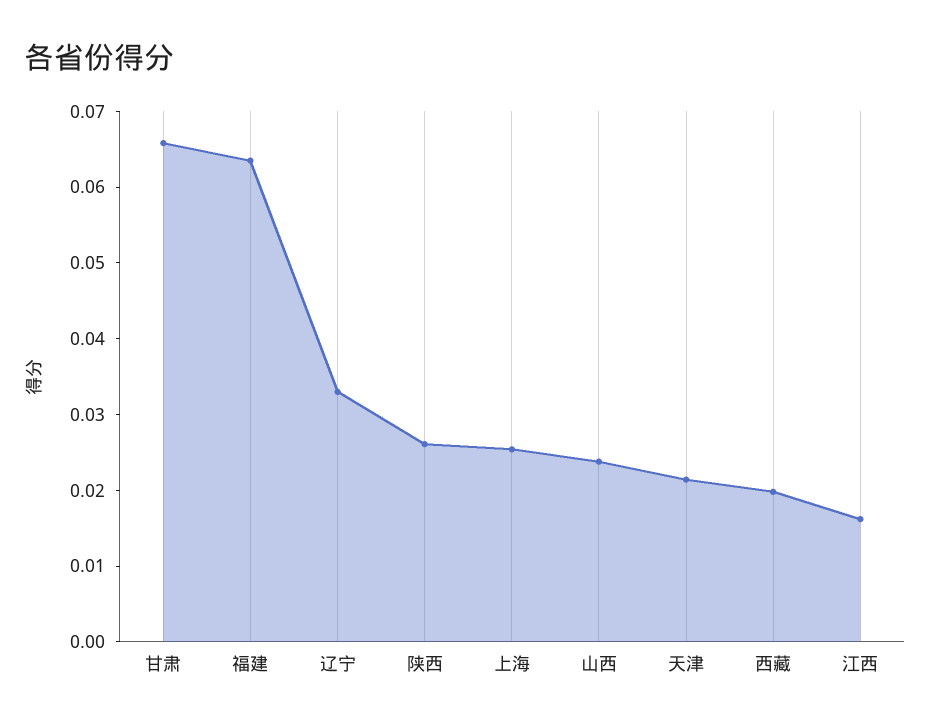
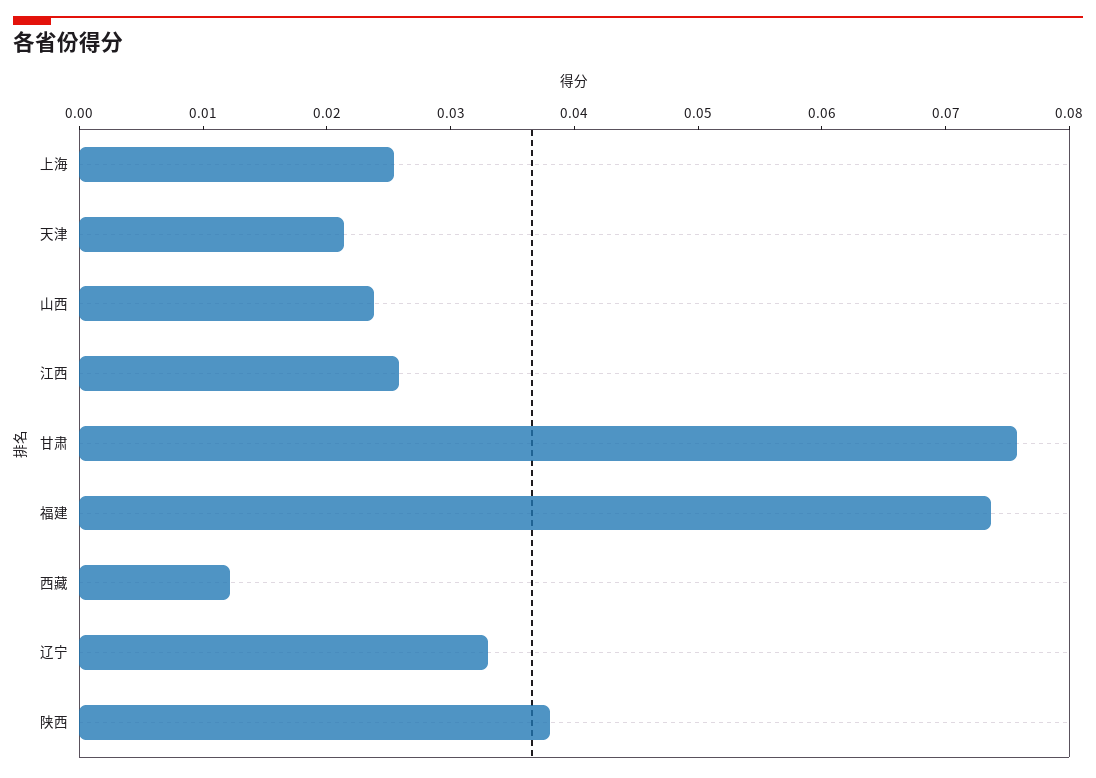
  {
-   "甘肃": 0.066,
+   "甘肃": 0.076,
-   "福建": 0.064,
+   "福建": 0.074,
    "辽宁": 0.034,
-   "陕西": 0.026,
+   "陕西": 0.038,
    "上海": 0.026,
    "山西": 0.024,
    "天津": 0.022,
-   "西藏": 0.02,
+   "西藏": 0.012,
-   "江西": 0.016
+   "江西": 0.026
  }

